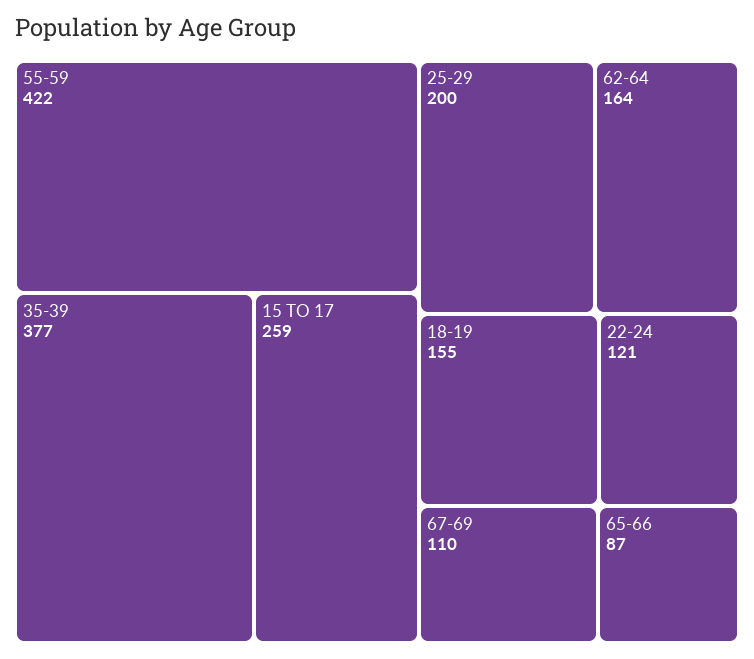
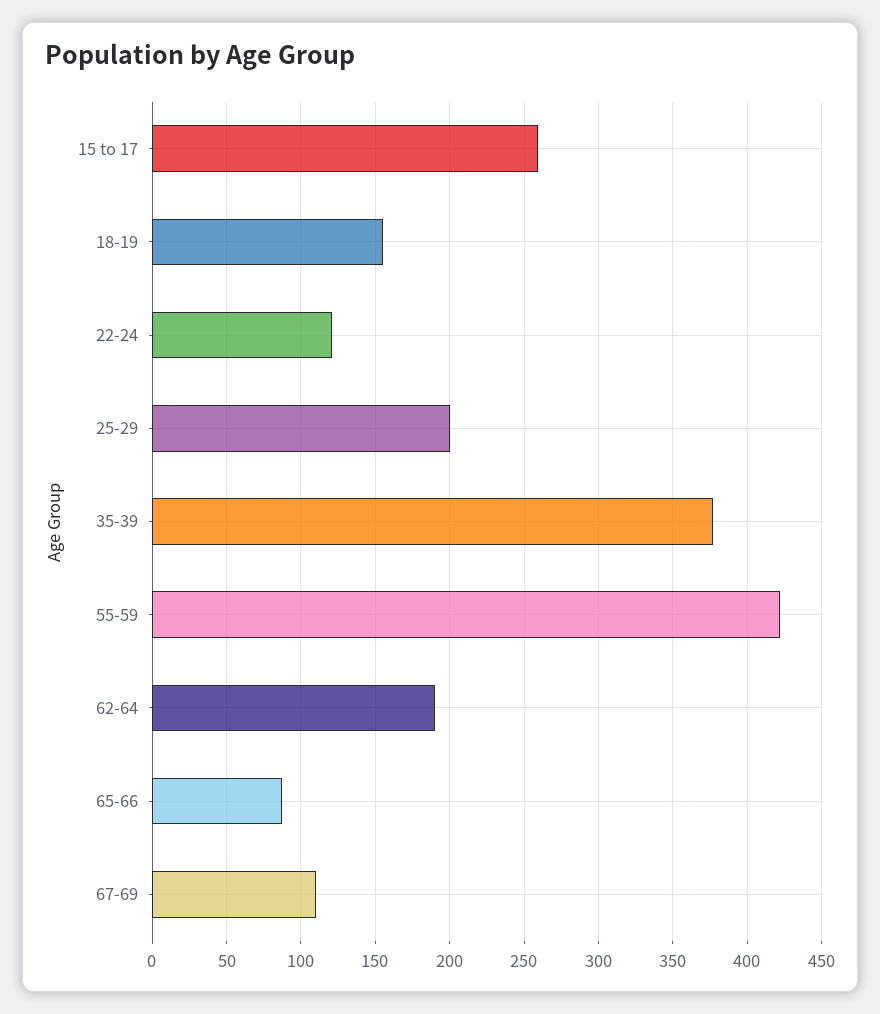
  {
    "55-59": 422,
    "35-39": 377,
    "15 TO 17": 259,
    "25-29": 200,
-   "62-64": 164,
+   "62-64": 190,
    "18-19": 155,
    "22-24": 121,
    "67-69": 110,
    "65-66": 87
  }

